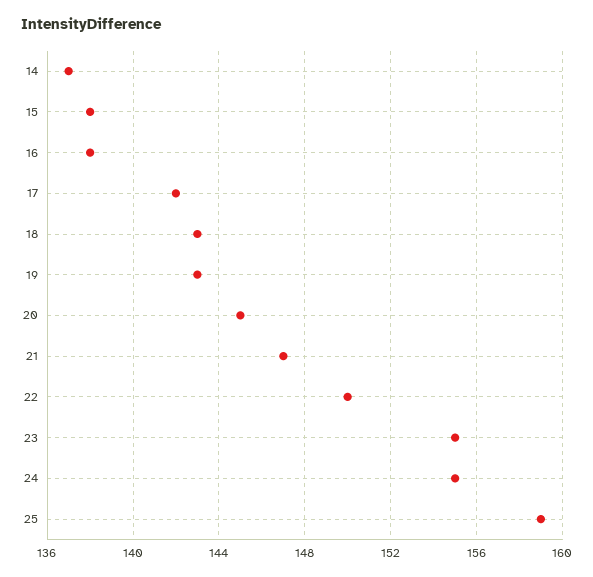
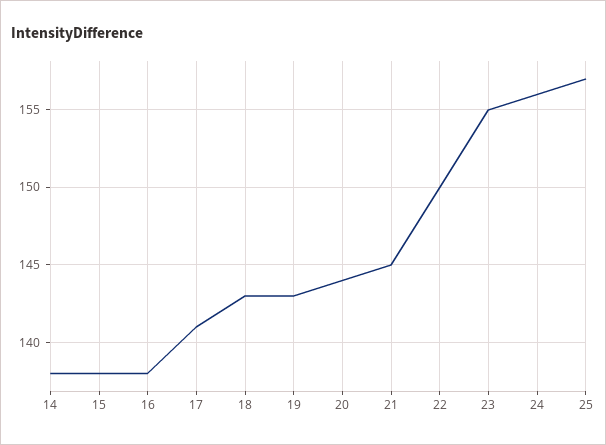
  {
-   "14": 137,
+   "14": 138,
    "15": 138,
    "16": 138,
-   "17": 142,
+   "17": 141,
    "18": 143,
    "19": 143,
-   "20": 145,
+   "20": 144,
-   "21": 147,
+   "21": 145,
    "22": 150,
    "23": 155,
-   "24": 155,
+   "24": 156,
-   "25": 159
+   "25": 157
  }

